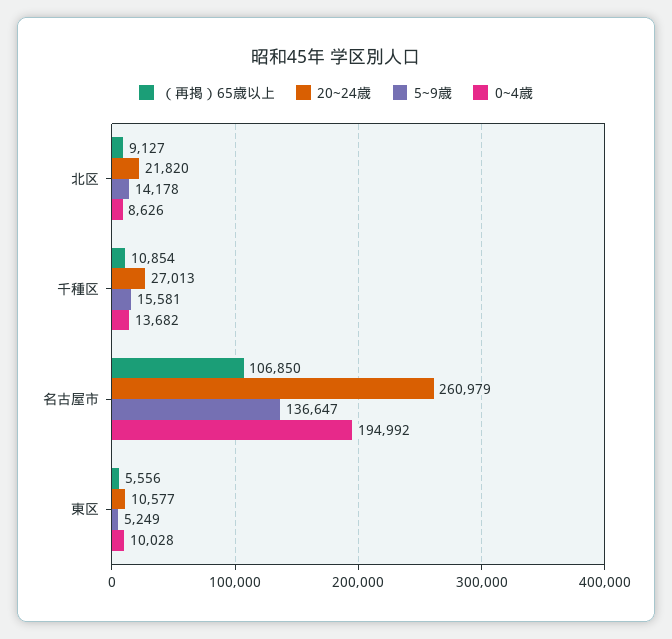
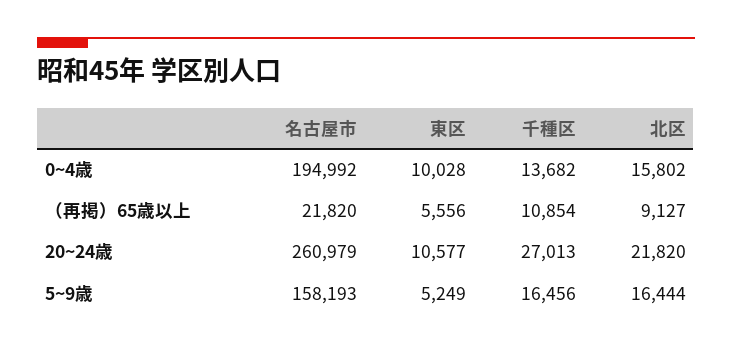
  {
    "（再掲）65歳以上": {
      "北区": 9127,
      "千種区": 10854,
-     "名古屋市": 106850,
+     "名古屋市": 21820,
      "東区": 5556
    },
    "20~24歳": {
      "北区": 21820,
      "千種区": 27013,
      "名古屋市": 260979,
      "東区": 10577
    },
    "5~9歳": {
-     "北区": 14178,
+     "北区": 16444,
-     "千種区": 15581,
+     "千種区": 16456,
-     "名古屋市": 136647,
+     "名古屋市": 158193,
      "東区": 5249
    },
    "0~4歳": {
-     "北区": 8626,
+     "北区": 15802,
      "千種区": 13682,
      "名古屋市": 194992,
      "東区": 10028
    }
  }

